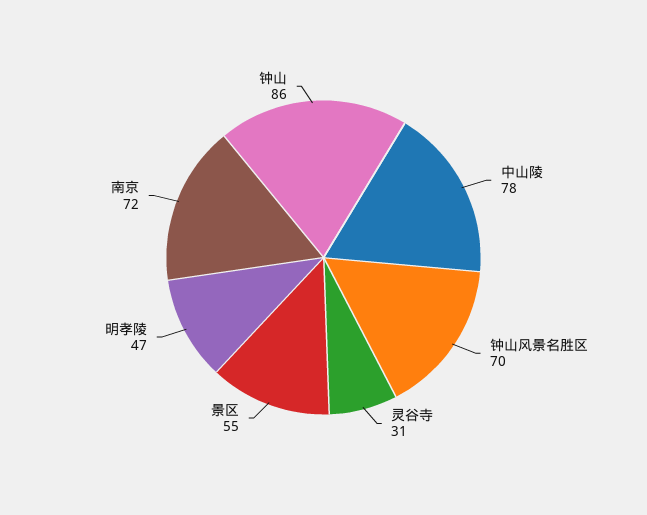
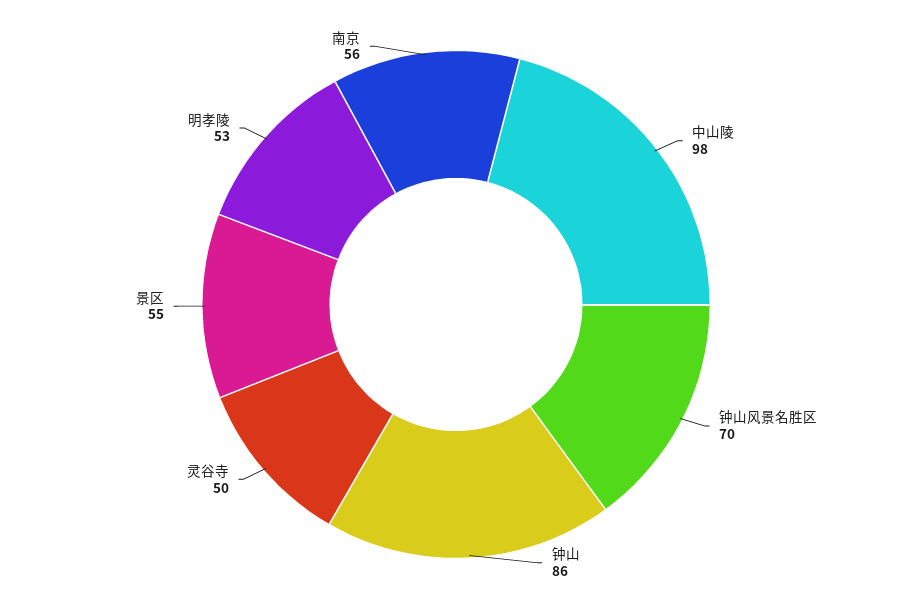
  {
-   "中山陵": 78,
+   "中山陵": 98,
    "钟山风景名胜区": 70,
-   "灵谷寺": 31,
+   "灵谷寺": 50,
    "景区": 55,
-   "明孝陵": 47,
+   "明孝陵": 53,
-   "南京": 72,
+   "南京": 56,
    "钟山": 86
  }

